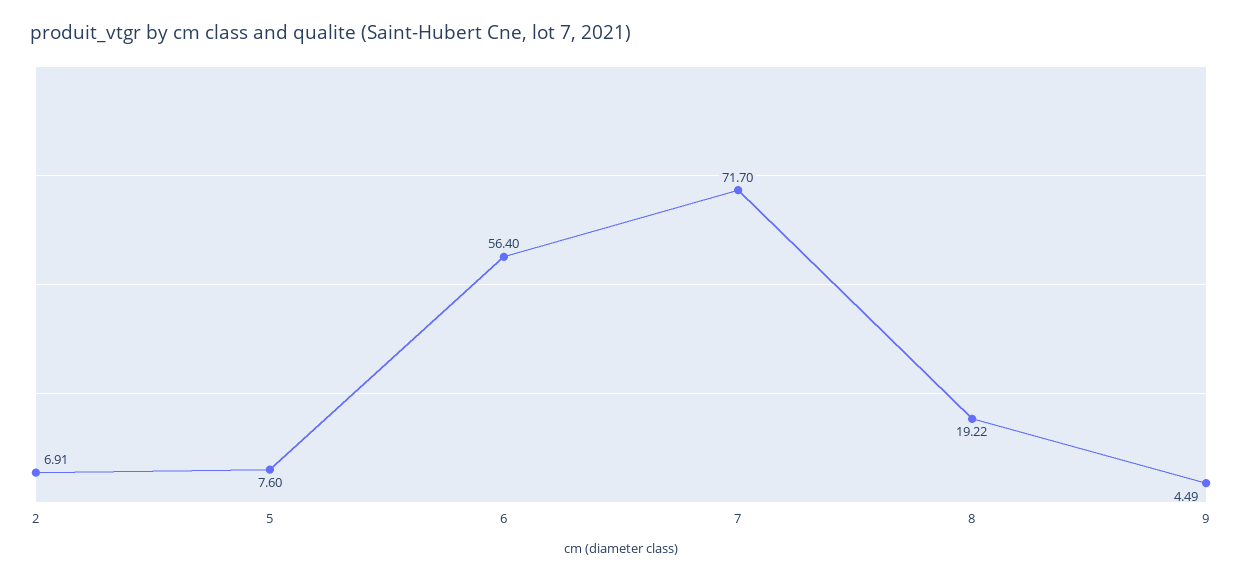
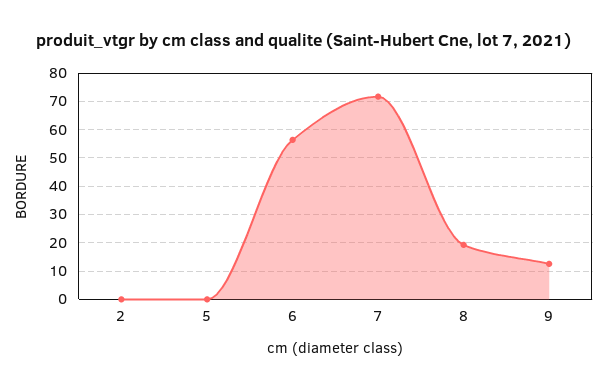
  {
-   "2": 6.91,
+   "2": 0,
-   "5": 7.6,
+   "5": 0,
    "6": 56.4,
    "7": 71.7,
    "8": 19.22,
-   "9": 4.49
+   "9": 12.5
  }

